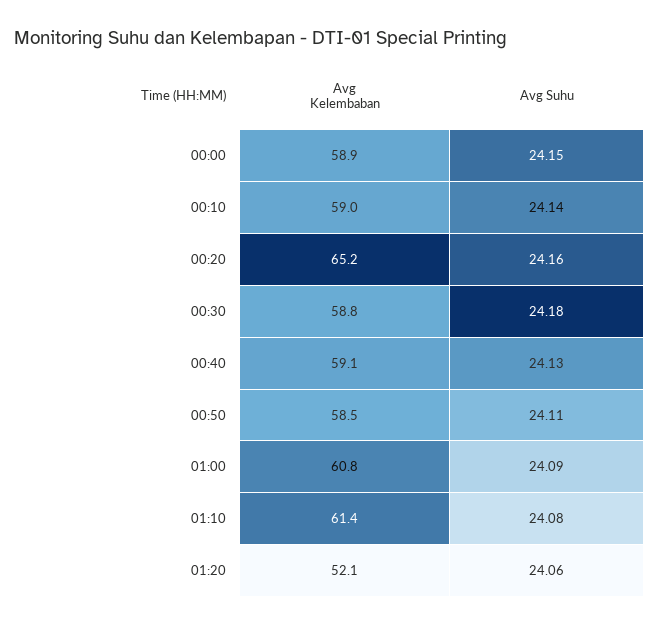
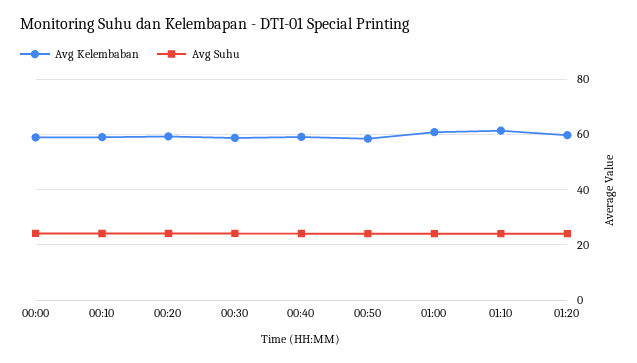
  {
    "Avg Kelembaban": {
      "00:00": 58.9,
      "00:10": 59,
-     "00:20": 65.2,
+     "00:20": 60,
      "00:30": 58.8,
      "00:40": 59.1,
      "00:50": 58.5,
      "01:00": 60.8,
      "01:10": 61.4,
-     "01:20": 52.1
+     "01:20": 60
    },
    "Avg Suhu": {
      "00:00": 24.15,
      "00:10": 24.14,
      "00:20": 24.16,
      "00:30": 24.18,
      "00:40": 24.13,
      "00:50": 24.11,
      "01:00": 24.09,
      "01:10": 24.08,
      "01:20": 24.06
    }
  }

